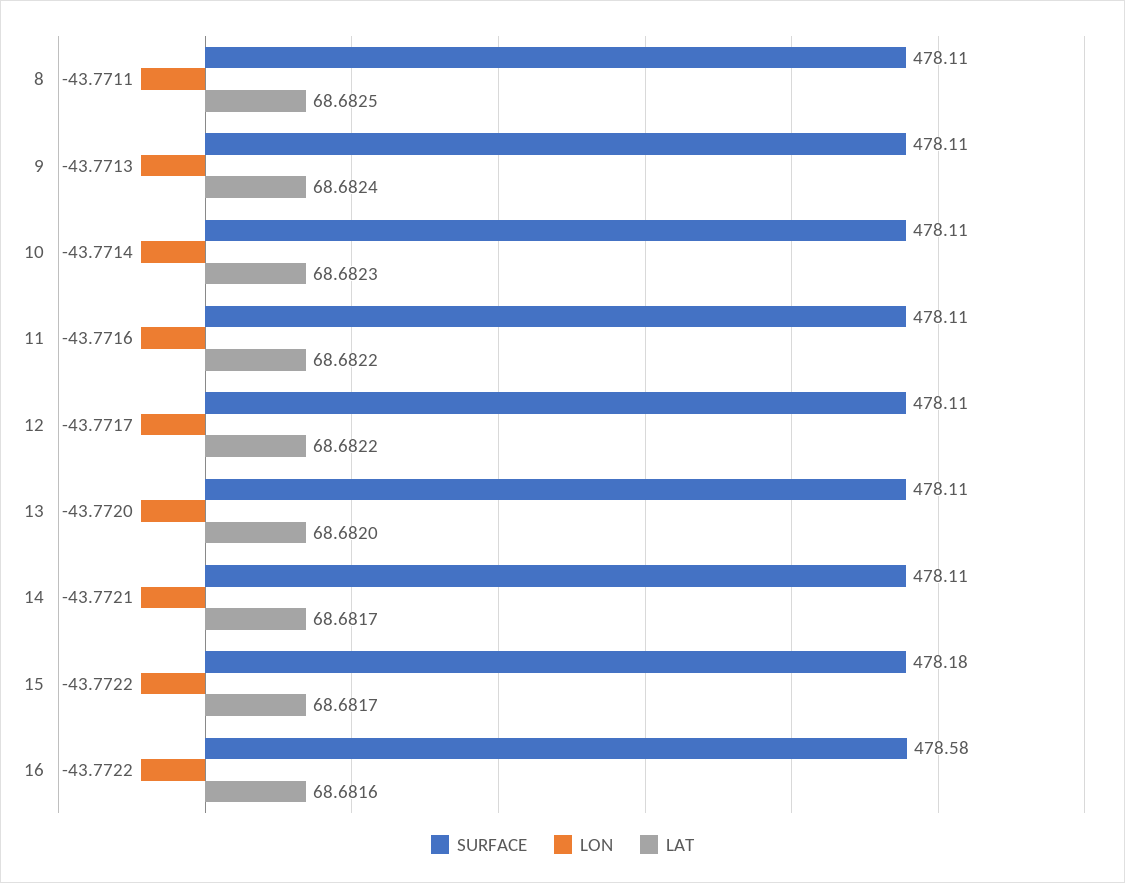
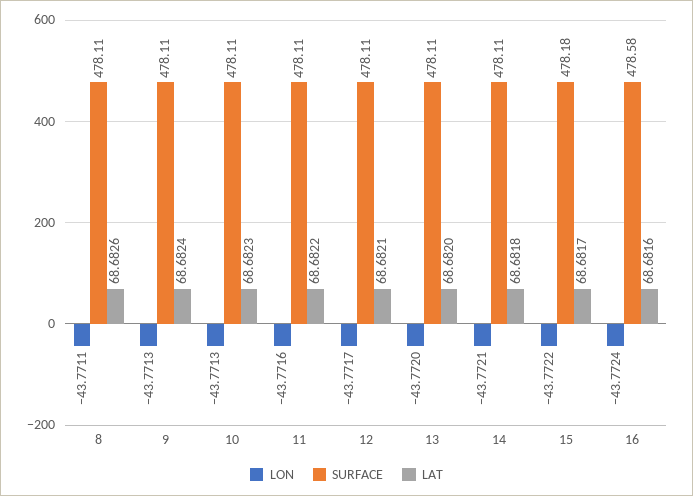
  {
    "SURFACE": {
      "8": 478.11,
      "9": 478.11,
      "10": 478.11,
      "11": 478.11,
      "12": 478.11,
      "13": 478.11,
      "14": 478.11,
      "15": 478.18,
      "16": 478.58
    },
    "LON": {
      "8": -43.7711,
      "9": -43.7713,
-     "10": -43.7714,
+     "10": -43.7713,
      "11": -43.7716,
      "12": -43.7717,
      "13": -43.772,
      "14": -43.7721,
      "15": -43.7722,
-     "16": -43.7722
+     "16": -43.7724
    },
    "LAT": {
-     "8": 68.6825,
+     "8": 68.6826,
      "9": 68.6824,
      "10": 68.6823,
      "11": 68.6822,
-     "12": 68.6822,
+     "12": 68.6821,
      "13": 68.682,
-     "14": 68.6817,
+     "14": 68.6818,
      "15": 68.6817,
      "16": 68.6816
    }
  }

